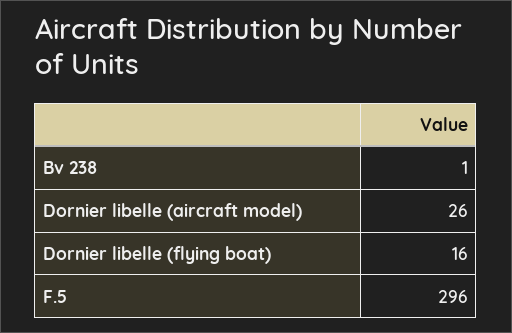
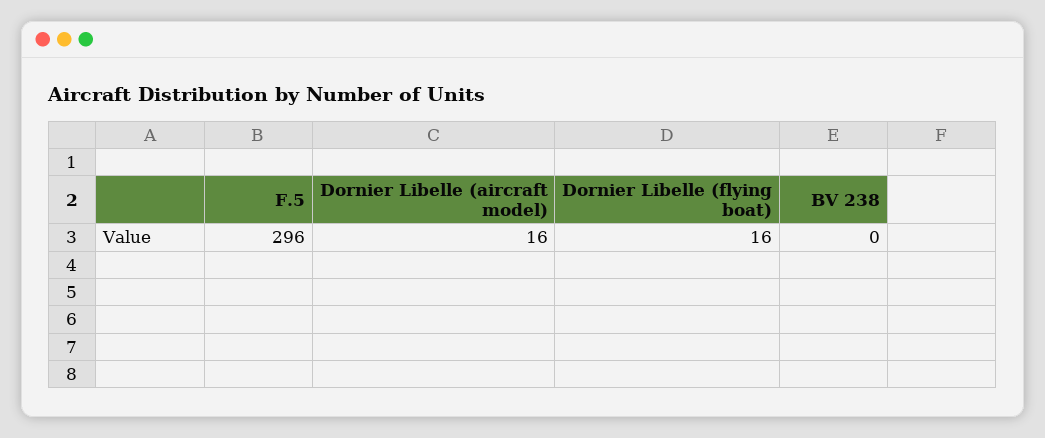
  {
-   "Bv 238": 1,
+   "Bv 238": 0,
-   "Dornier libelle (aircraft model)": 26,
+   "Dornier libelle (aircraft model)": 16,
    "Dornier libelle (flying boat)": 16,
    "F.5": 296
  }

